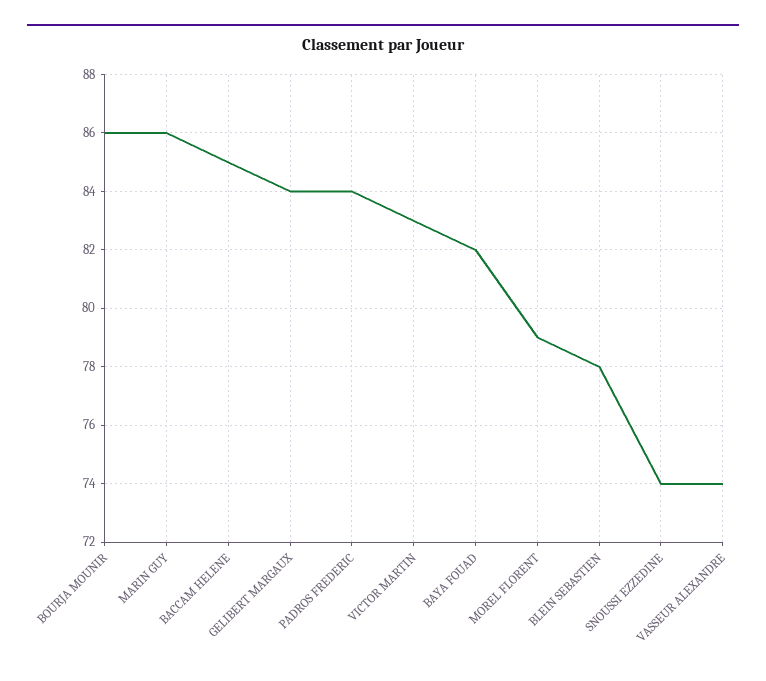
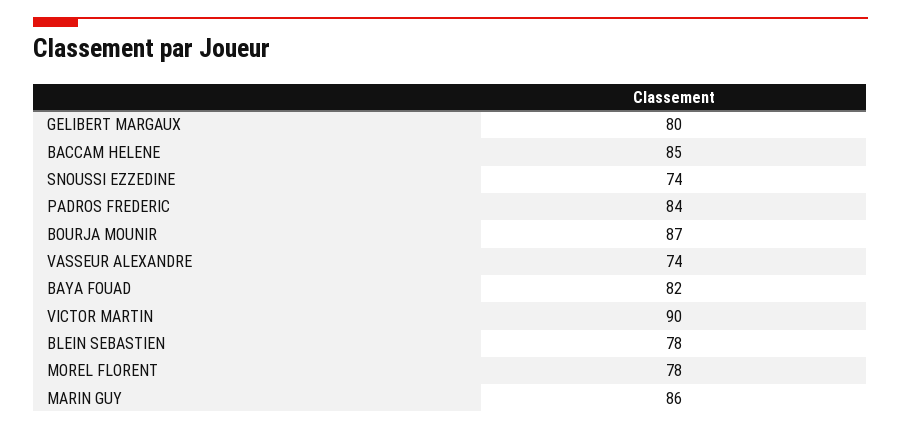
  {
-   "BOURJA MOUNIR": 86,
+   "BOURJA MOUNIR": 87,
    "MARIN GUY": 86,
    "BACCAM HELENE": 85,
-   "GELIBERT MARGAUX": 84,
+   "GELIBERT MARGAUX": 80,
    "PADROS FREDERIC": 84,
-   "VICTOR MARTIN": 83,
+   "VICTOR MARTIN": 90,
    "BAYA FOUAD": 82,
-   "MOREL FLORENT": 79,
+   "MOREL FLORENT": 78,
    "BLEIN SEBASTIEN": 78,
    "SNOUSSI EZZEDINE": 74,
    "VASSEUR ALEXANDRE": 74
  }

